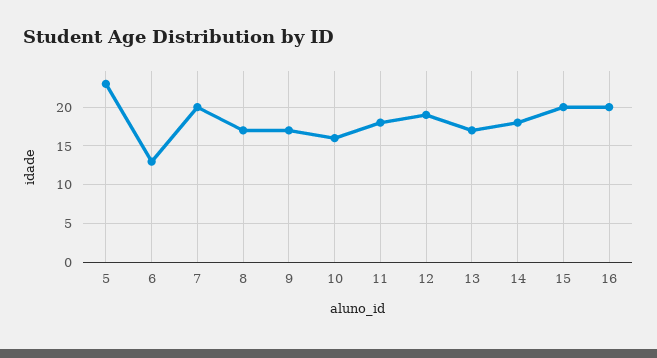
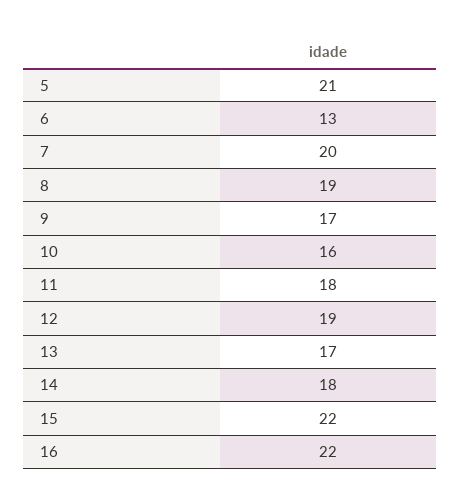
  {
-   "5": 23,
+   "5": 21,
    "6": 13,
    "7": 20,
-   "8": 17,
+   "8": 19,
    "9": 17,
    "10": 16,
    "11": 18,
    "12": 19,
    "13": 17,
    "14": 18,
-   "15": 20,
+   "15": 22,
-   "16": 20
+   "16": 22
  }

